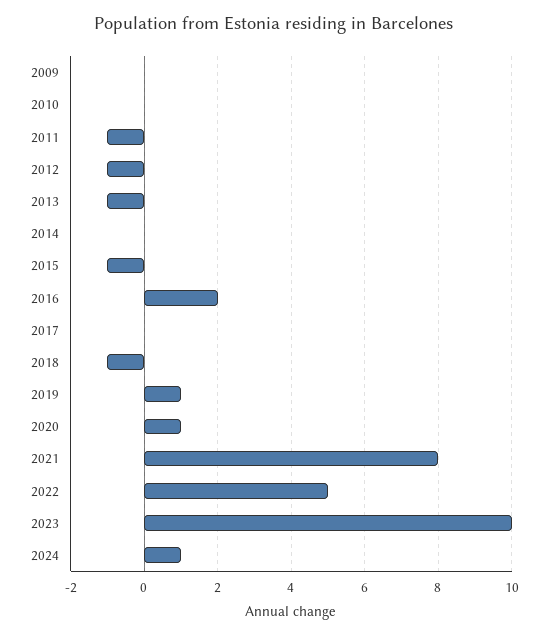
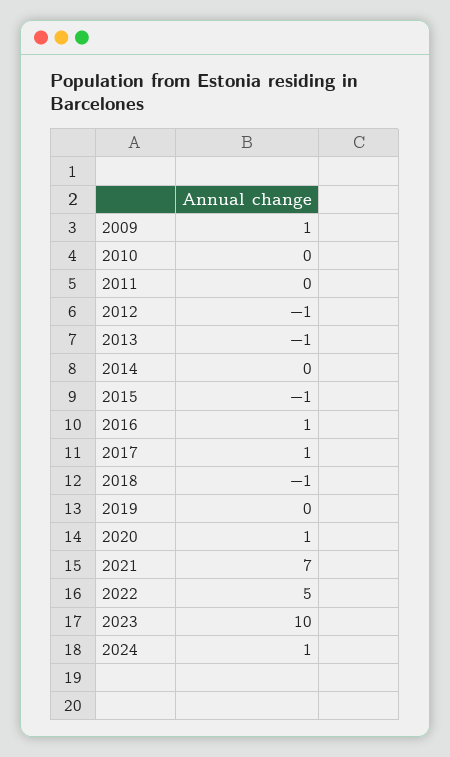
  {
-   "2009": 0,
+   "2009": 1,
    "2010": 0,
-   "2011": -1,
+   "2011": 0,
    "2012": -1,
    "2013": -1,
    "2014": 0,
    "2015": -1,
-   "2016": 2,
+   "2016": 1,
-   "2017": 0,
+   "2017": 1,
    "2018": -1,
-   "2019": 1,
+   "2019": 0,
    "2020": 1,
-   "2021": 8,
+   "2021": 7,
    "2022": 5,
    "2023": 10,
    "2024": 1
  }

